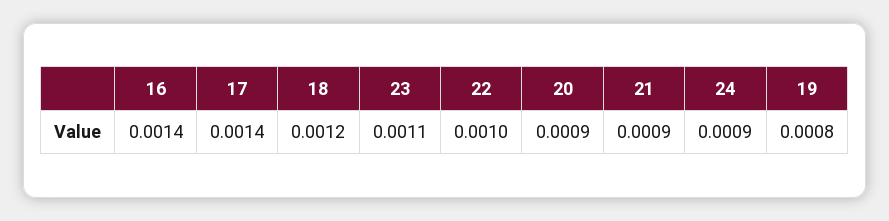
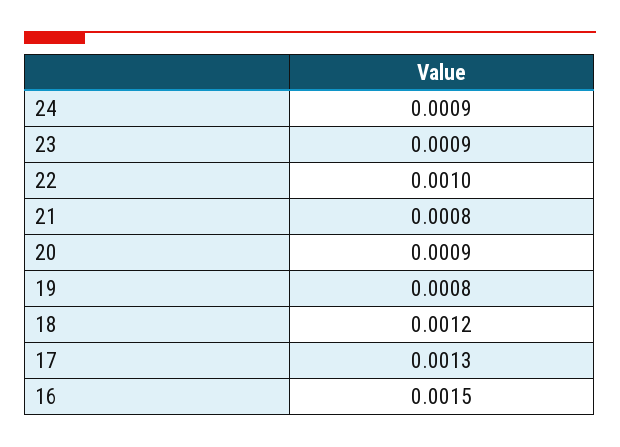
  {
-   "16": 0.0014,
+   "16": 0.0015,
-   "17": 0.0014,
+   "17": 0.0013,
    "18": 0.0012,
-   "23": 0.0011,
+   "23": 0.0009,
    "22": 0.001,
    "20": 0.0009,
-   "21": 0.0009,
+   "21": 0.0008,
    "24": 0.0009,
    "19": 0.0008
  }

